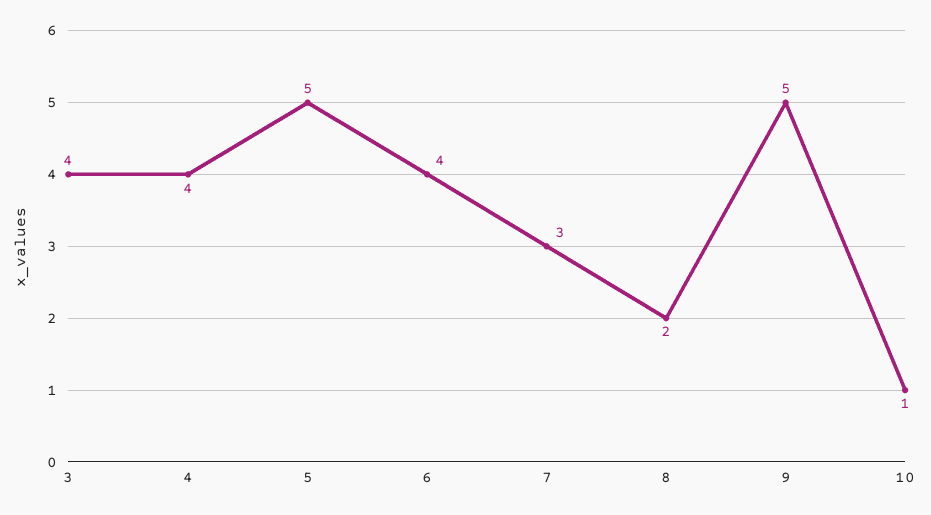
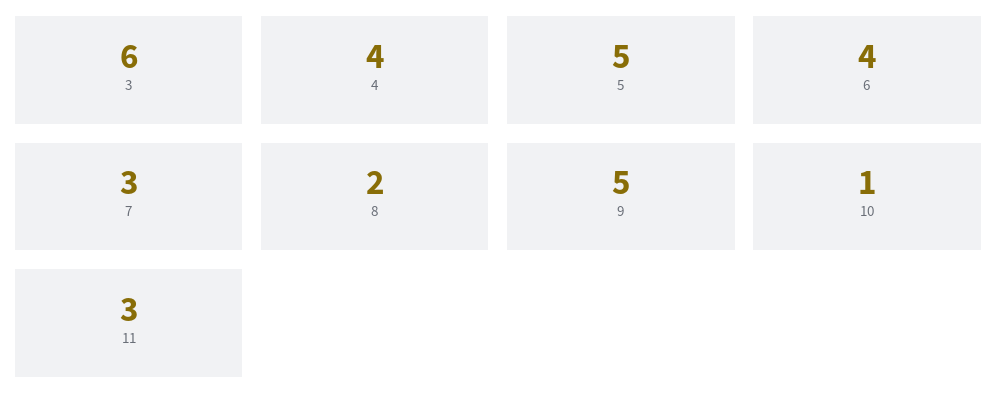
  {
-   "3": 4,
+   "3": 6,
    "4": 4,
    "5": 5,
    "6": 4,
    "7": 3,
    "8": 2,
    "9": 5,
-   "10": 1
+   "10": 1,
+   "11": 3
  }

